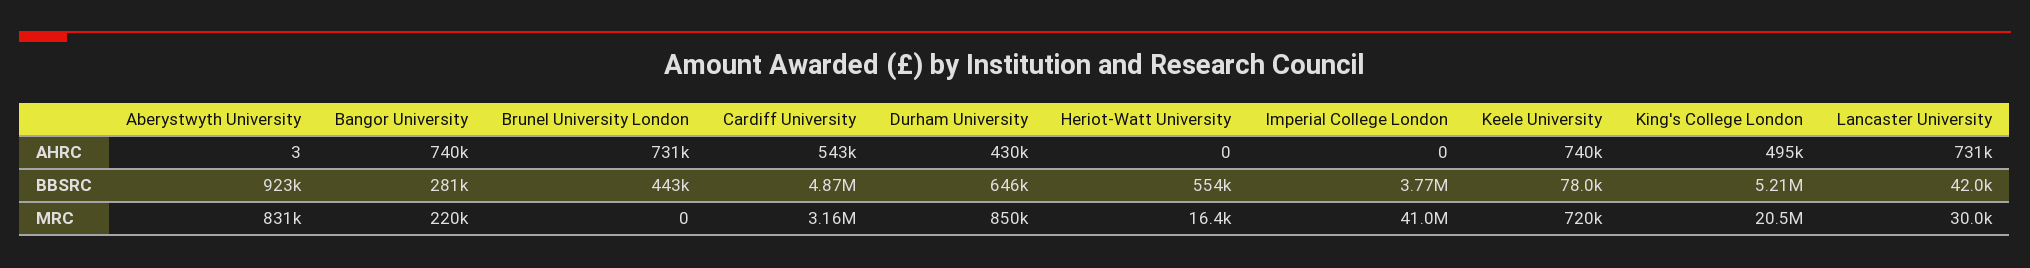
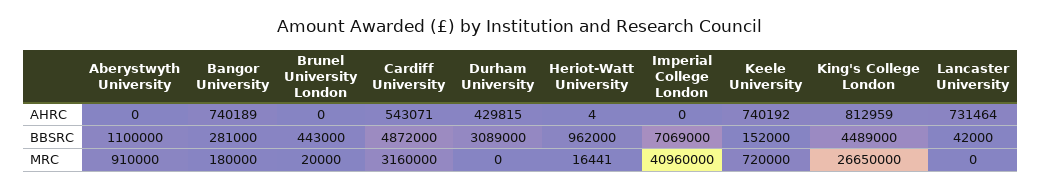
  {
    "Aberystwyth University": {
-     "AHRC": 3,
+     "AHRC": 0,
-     "BBSRC": 923000,
+     "BBSRC": 1100000,
-     "MRC": 831000
+     "MRC": 910000
    },
    "Bangor University": {
      "AHRC": 740189,
      "BBSRC": 281000,
-     "MRC": 220000
+     "MRC": 180000
    },
    "Brunel University London": {
-     "AHRC": 731000,
+     "AHRC": 0,
      "BBSRC": 443000,
-     "MRC": 0
+     "MRC": 20000
    },
    "Cardiff University": {
      "AHRC": 543071,
      "BBSRC": 4872000,
      "MRC": 3160000
    },
    "Durham University": {
      "AHRC": 429815,
-     "BBSRC": 646000,
+     "BBSRC": 3089000,
-     "MRC": 850000
+     "MRC": 0
    },
    "Heriot-Watt University": {
-     "AHRC": 0,
+     "AHRC": 4,
-     "BBSRC": 554000,
+     "BBSRC": 962000,
      "MRC": 16441
    },
    "Imperial College London": {
      "AHRC": 0,
-     "BBSRC": 3770000,
+     "BBSRC": 7069000,
      "MRC": 40960000
    },
    "Keele University": {
      "AHRC": 740192,
-     "BBSRC": 78000,
+     "BBSRC": 152000,
      "MRC": 720000
    },
    "King's College London": {
-     "AHRC": 495000,
+     "AHRC": 812959,
-     "BBSRC": 5210000,
+     "BBSRC": 4489000,
-     "MRC": 20500000
+     "MRC": 26650000
    },
    "Lancaster University": {
      "AHRC": 731464,
      "BBSRC": 42000,
-     "MRC": 30000
+     "MRC": 0
    }
  }

